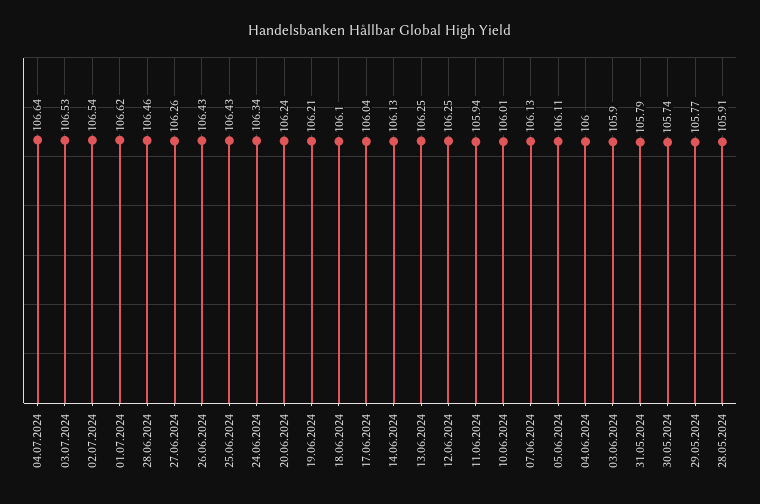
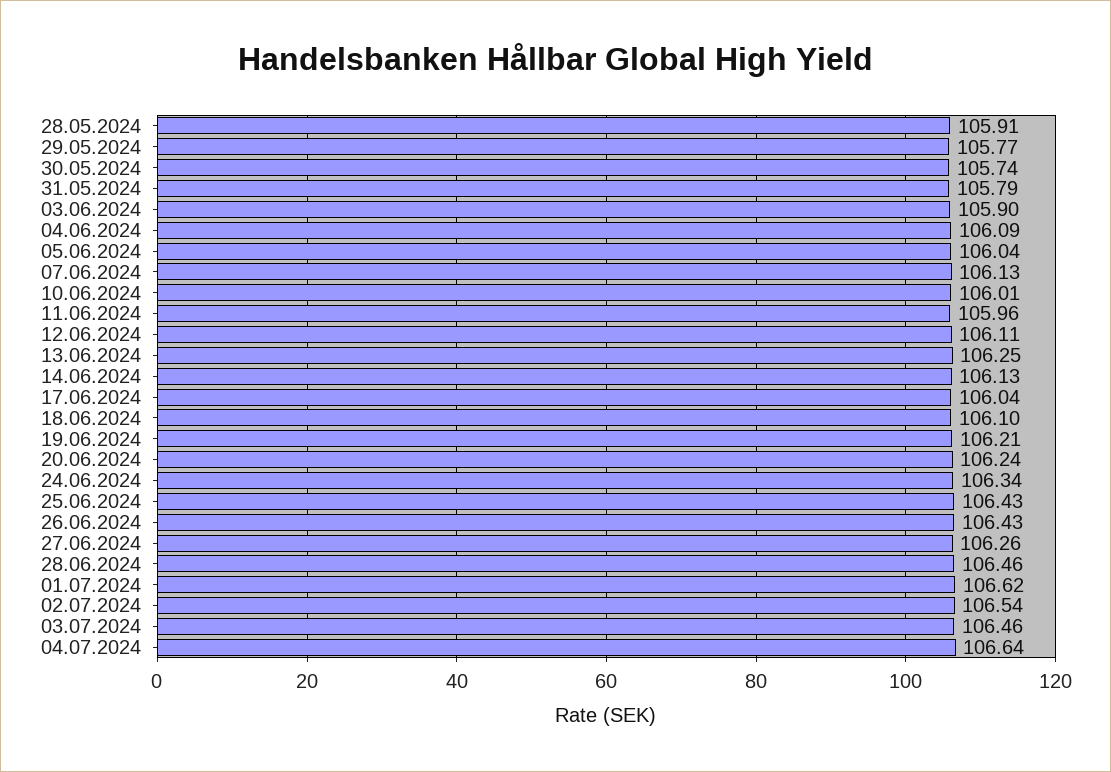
  {
    "04.07.2024": 106.64,
-   "03.07.2024": 106.53,
+   "03.07.2024": 106.46,
    "02.07.2024": 106.54,
    "01.07.2024": 106.62,
    "28.06.2024": 106.46,
    "27.06.2024": 106.26,
    "26.06.2024": 106.43,
    "25.06.2024": 106.43,
    "24.06.2024": 106.34,
    "20.06.2024": 106.24,
    "19.06.2024": 106.21,
    "18.06.2024": 106.1,
    "17.06.2024": 106.04,
    "14.06.2024": 106.13,
    "13.06.2024": 106.25,
-   "12.06.2024": 106.25,
+   "12.06.2024": 106.11,
-   "11.06.2024": 105.94,
+   "11.06.2024": 105.96,
    "10.06.2024": 106.01,
    "07.06.2024": 106.13,
-   "05.06.2024": 106.11,
+   "05.06.2024": 106.04,
-   "04.06.2024": 106,
+   "04.06.2024": 106.09,
    "03.06.2024": 105.9,
    "31.05.2024": 105.79,
    "30.05.2024": 105.74,
    "29.05.2024": 105.77,
    "28.05.2024": 105.91
  }

